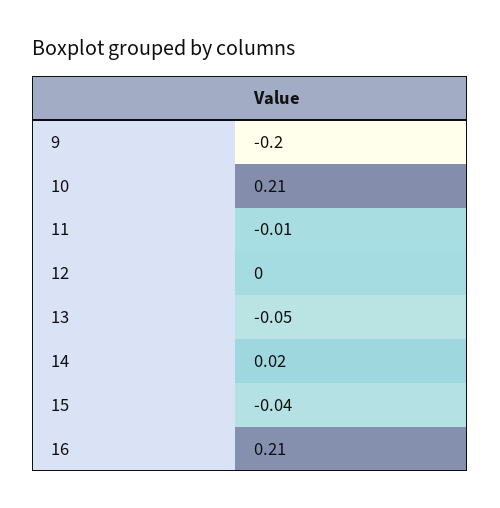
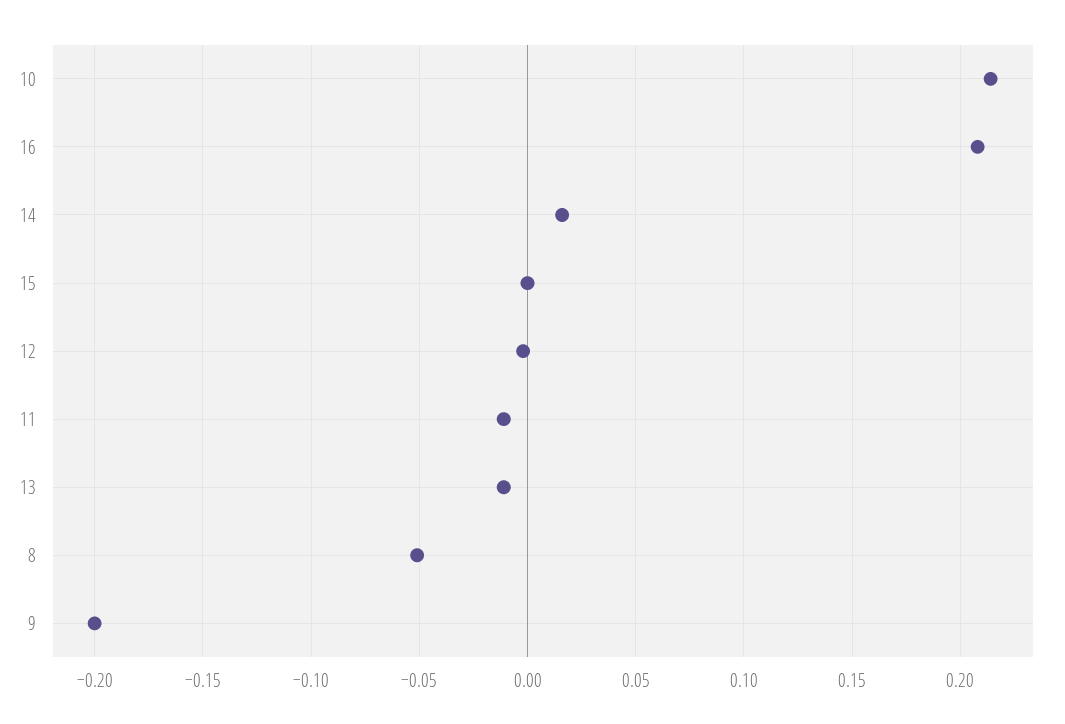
  {
    "9": -0.2,
    "10": 0.21,
    "11": -0.01,
    "12": 0,
-   "13": -0.05,
+   "13": -0.01,
    "14": 0.02,
-   "15": -0.04,
+   "15": 0,
-   "16": 0.21
+   "16": 0.21,
+   "8": -0.05
  }

